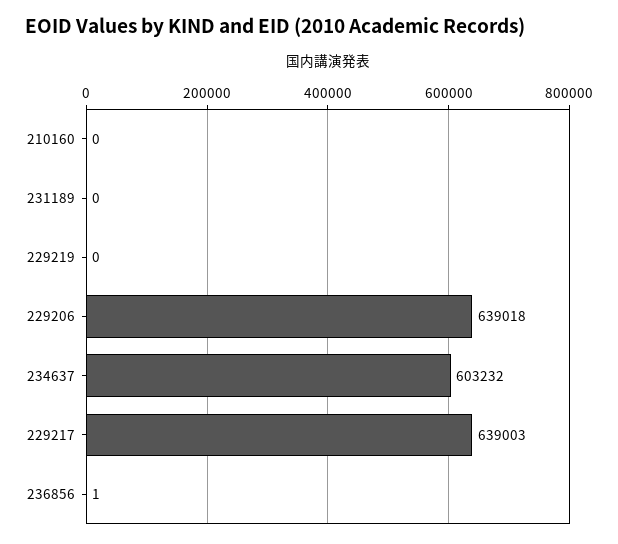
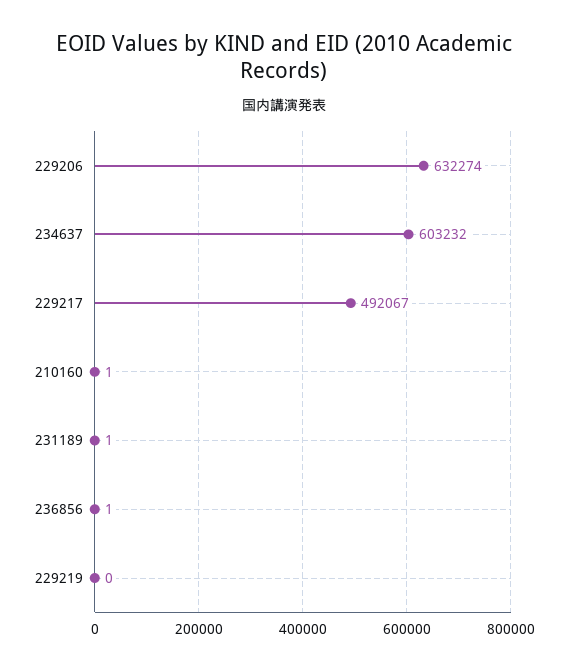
  {
-   "210160": 0,
+   "210160": 1,
-   "231189": 0,
+   "231189": 1,
    "229219": 0,
-   "229206": 639018,
+   "229206": 632274,
    "234637": 603232,
-   "229217": 639003,
+   "229217": 492067,
    "236856": 1
  }

